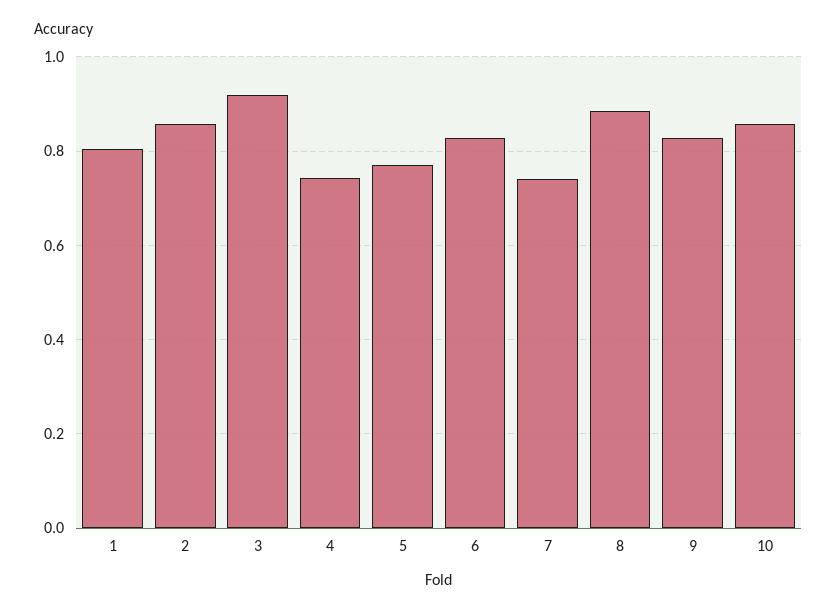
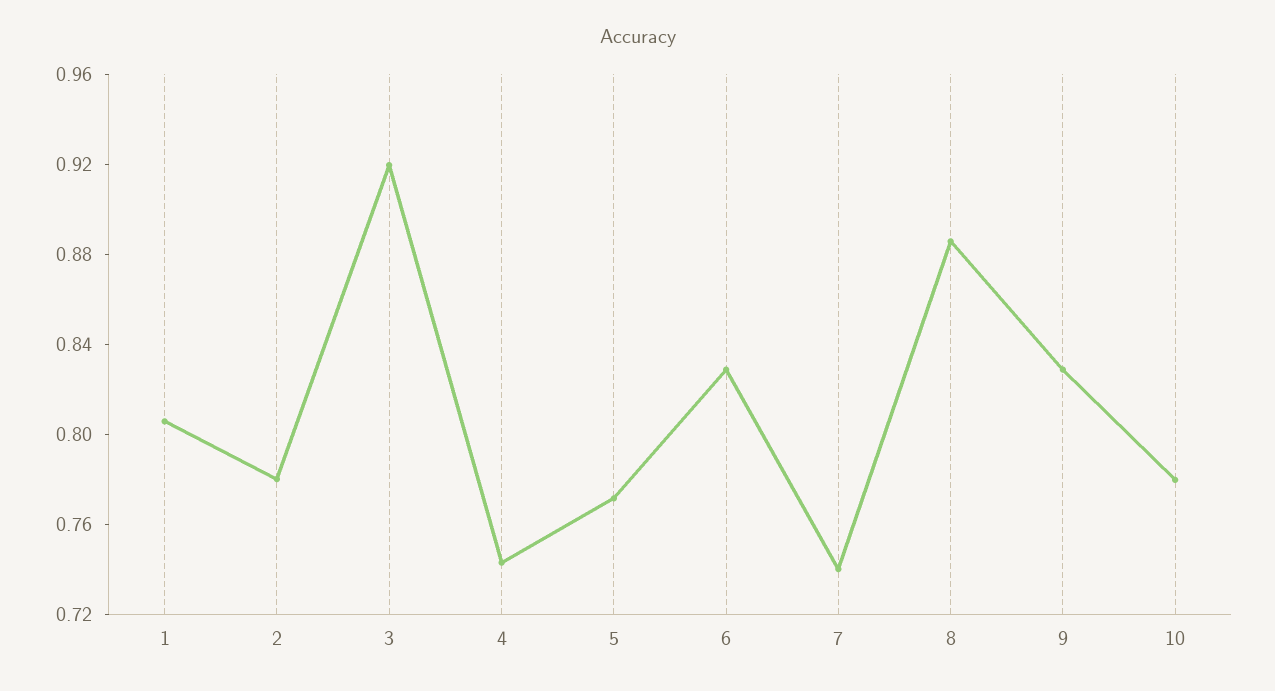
  {
    "1": 0.81,
-   "2": 0.86,
+   "2": 0.78,
    "3": 0.92,
    "4": 0.74,
    "5": 0.77,
    "6": 0.83,
    "7": 0.74,
    "8": 0.89,
    "9": 0.83,
-   "10": 0.86
+   "10": 0.78
  }

